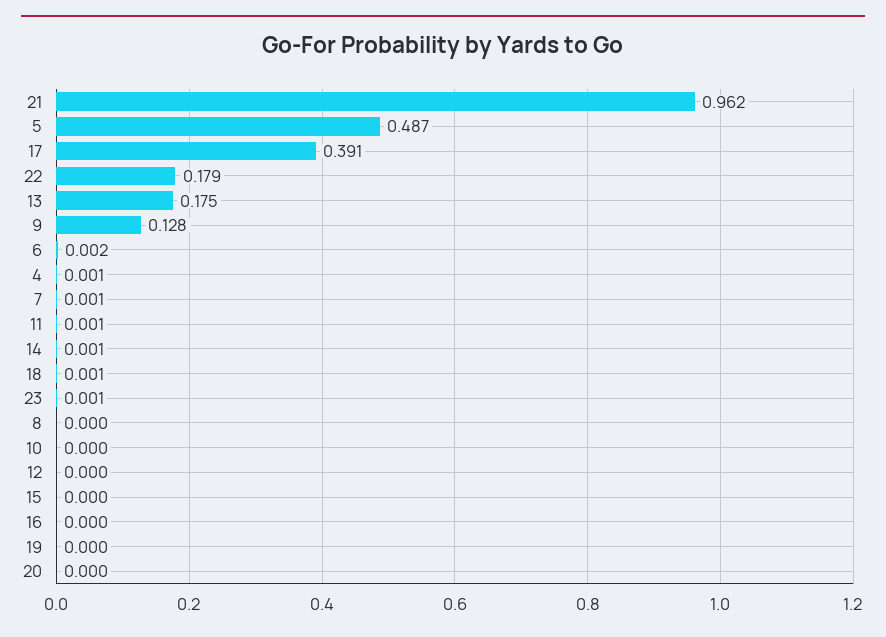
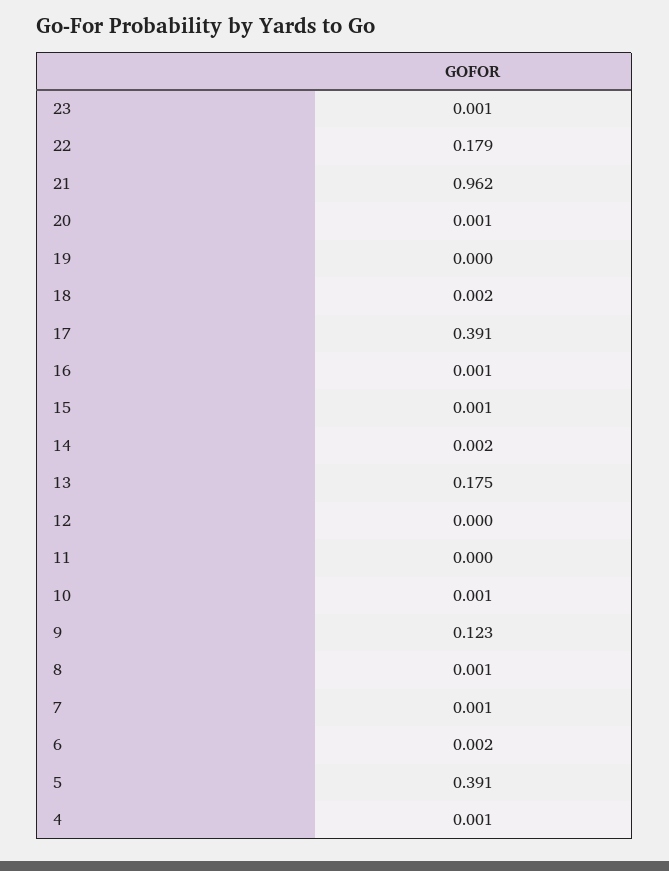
  {
    "21": 0.962,
-   "5": 0.487,
+   "5": 0.391,
    "17": 0.391,
    "22": 0.179,
    "13": 0.175,
-   "9": 0.128,
+   "9": 0.123,
    "6": 0.002,
    "4": 0.001,
    "7": 0.001,
-   "11": 0.001,
+   "11": 0,
-   "14": 0.001,
+   "14": 0.002,
-   "18": 0.001,
+   "18": 0.002,
    "23": 0.001,
-   "8": 0,
+   "8": 0.001,
-   "10": 0,
+   "10": 0.001,
    "12": 0,
-   "15": 0,
+   "15": 0.001,
-   "16": 0,
+   "16": 0.001,
    "19": 0,
-   "20": 0
+   "20": 0.001
  }

